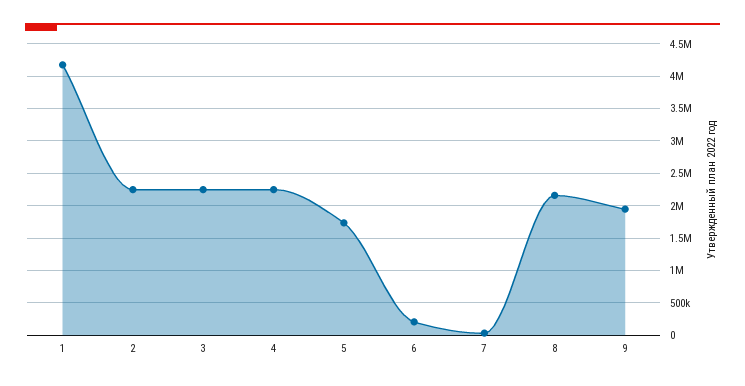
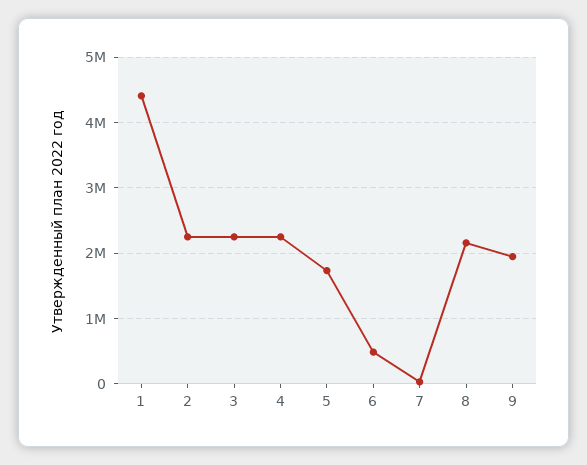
  {
-   "1": 4200000,
+   "1": 4400000,
    "2": 2200000,
    "3": 2200000,
    "4": 2200000,
    "5": 1700000,
-   "6": 200000,
+   "6": 500000,
    "7": 0,
    "8": 2200000,
    "9": 1900000
  }

